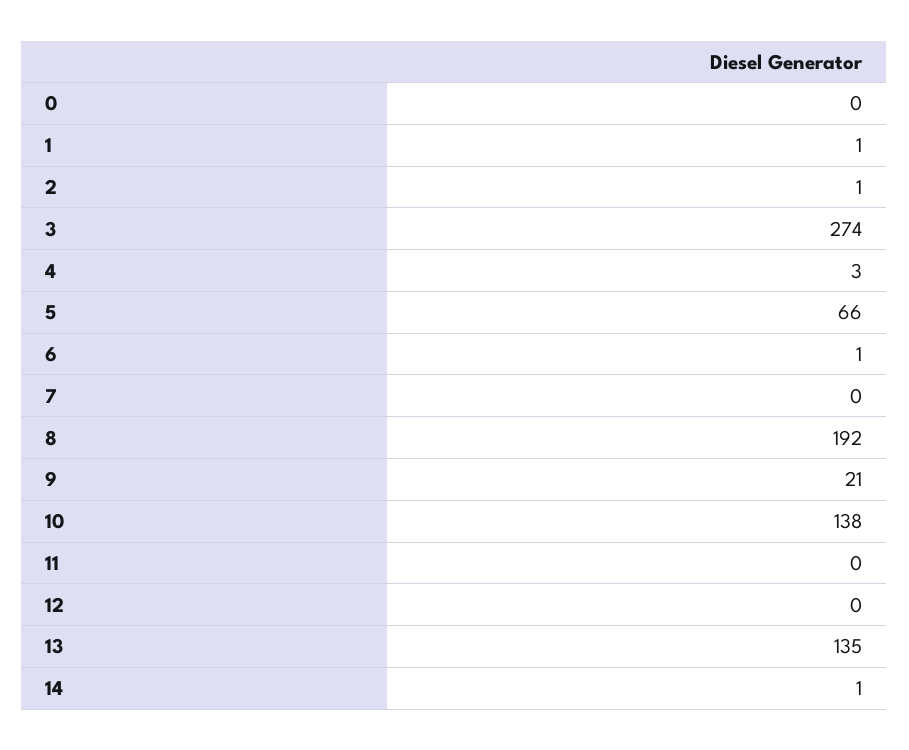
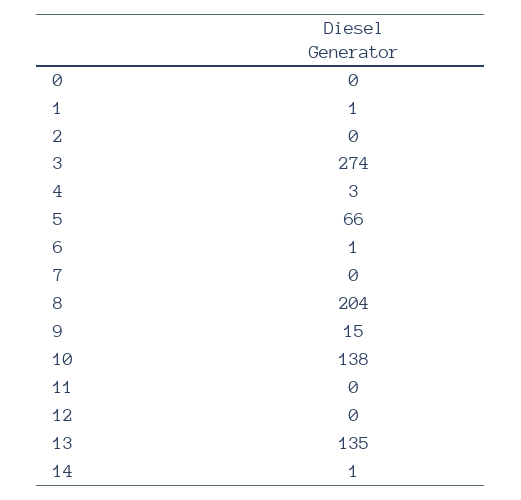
  {
    "0": 0,
    "1": 1,
-   "2": 1,
+   "2": 0,
    "3": 274,
    "4": 3,
    "5": 66,
    "6": 1,
    "7": 0,
-   "8": 192,
+   "8": 204,
-   "9": 21,
+   "9": 15,
    "10": 138,
    "11": 0,
    "12": 0,
    "13": 135,
    "14": 1
  }

